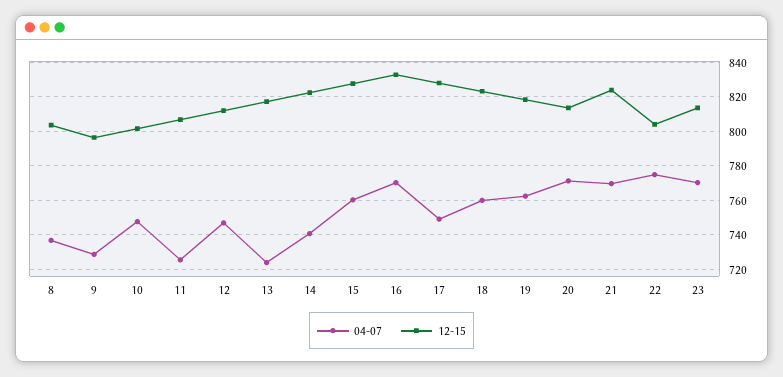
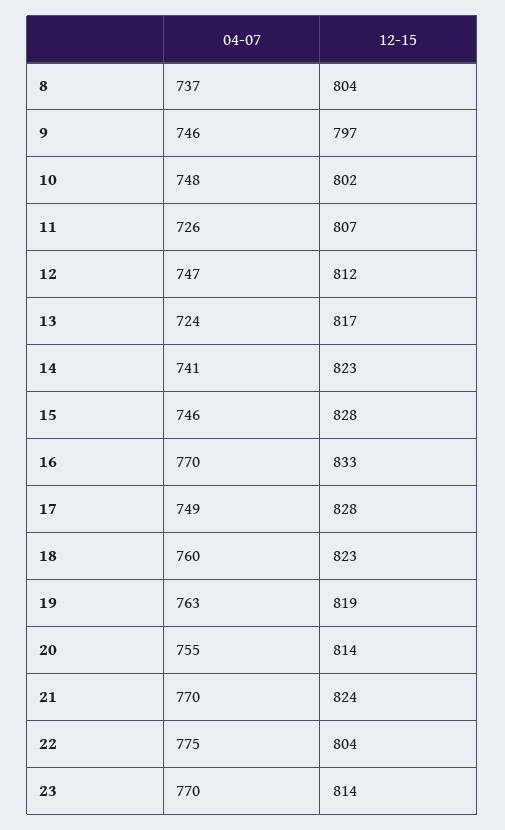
  {
    "04-07": {
      "8": 737,
-     "9": 730,
+     "9": 746,
      "10": 748,
      "11": 726,
      "12": 747,
      "13": 724,
      "14": 741,
-     "15": 760,
+     "15": 746,
      "16": 770,
      "17": 749,
      "18": 760,
      "19": 763,
-     "20": 770,
+     "20": 755,
      "21": 770,
      "22": 775,
      "23": 770
    },
    "12-15": {
      "8": 804,
      "9": 797,
      "10": 802,
      "11": 807,
      "12": 812,
      "13": 817,
      "14": 823,
      "15": 828,
      "16": 833,
      "17": 828,
      "18": 823,
      "19": 819,
      "20": 814,
      "21": 824,
      "22": 804,
      "23": 814
    }
  }

